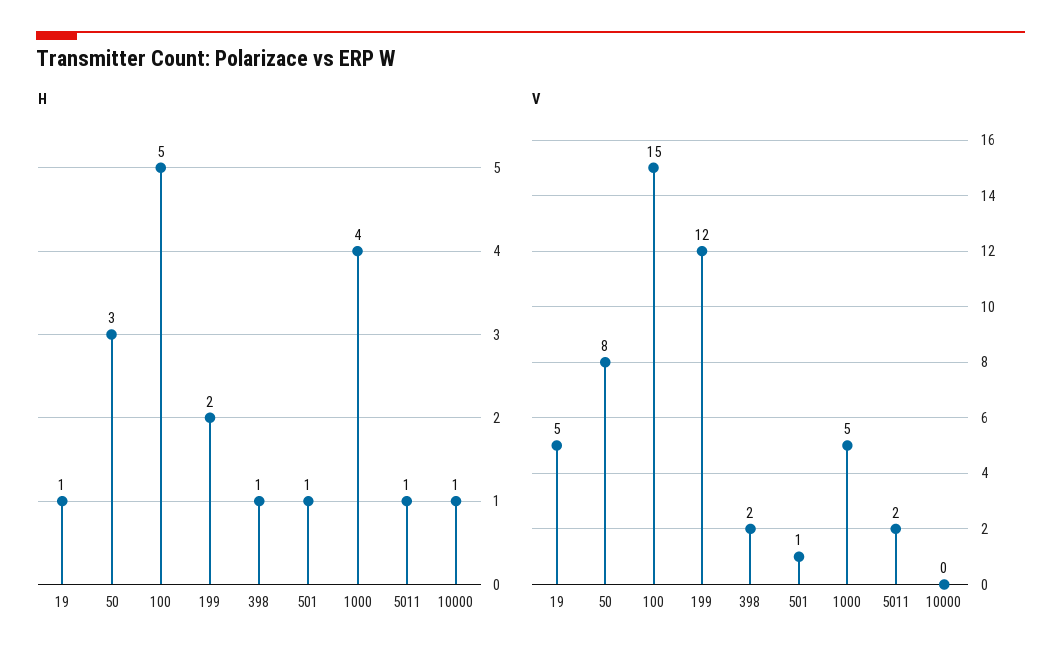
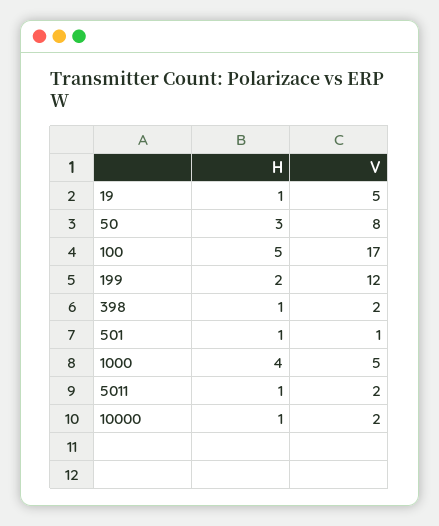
  {
    "H": {
      "19": 1,
      "50": 3,
      "100": 5,
      "199": 2,
      "398": 1,
      "501": 1,
      "1000": 4,
      "5011": 1,
      "10000": 1
    },
    "V": {
      "19": 5,
      "50": 8,
-     "100": 15,
+     "100": 17,
      "199": 12,
      "398": 2,
      "501": 1,
      "1000": 5,
      "5011": 2,
-     "10000": 0
+     "10000": 2
    }
  }

